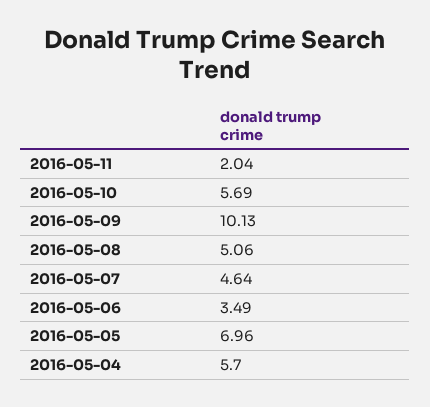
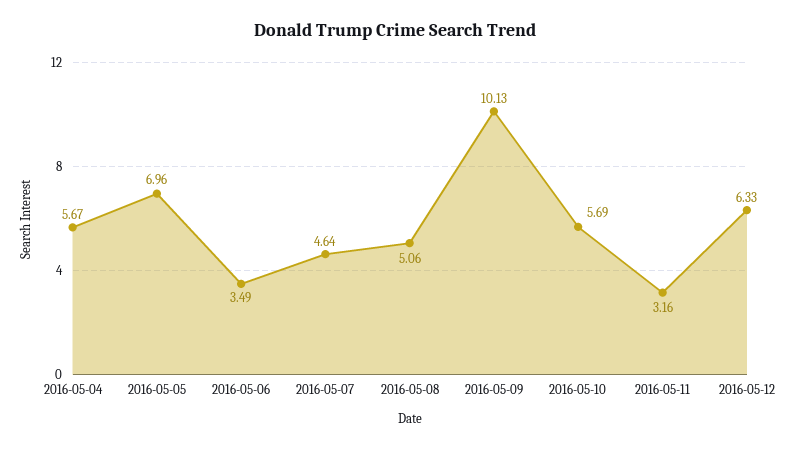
  {
-   "2016-05-11": 2.04,
+   "2016-05-11": 3.16,
    "2016-05-10": 5.69,
    "2016-05-09": 10.13,
    "2016-05-08": 5.06,
    "2016-05-07": 4.64,
    "2016-05-06": 3.49,
    "2016-05-05": 6.96,
-   "2016-05-04": 5.7
+   "2016-05-04": 5.67,
+   "2016-05-12": 6.33
  }

